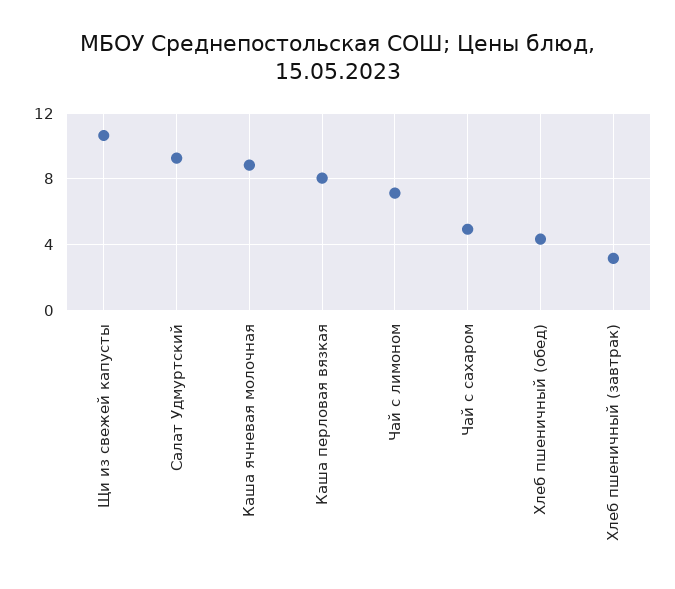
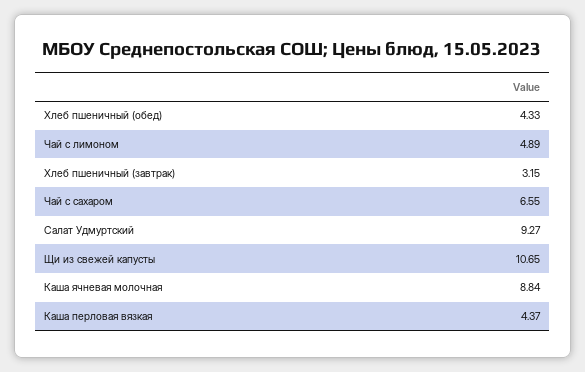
  {
    "Щи из свежей капусты": 10.65,
    "Салат Удмуртский": 9.27,
    "Каша ячневая молочная": 8.84,
-   "Каша перловая вязкая": 8,
+   "Каша перловая вязкая": 4.37,
-   "Чай с лимоном": 7,
+   "Чай с лимоном": 4.89,
-   "Чай с сахаром": 5,
+   "Чай с сахаром": 6.55,
    "Хлеб пшеничный (обед)": 4.33,
    "Хлеб пшеничный (завтрак)": 3.15
  }

